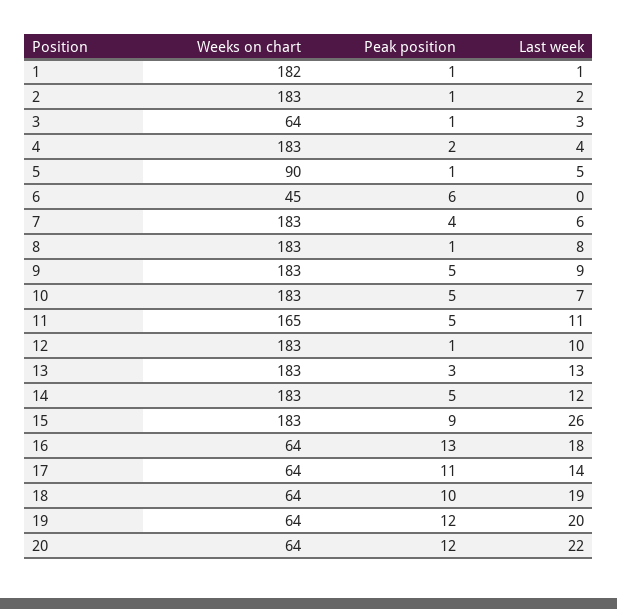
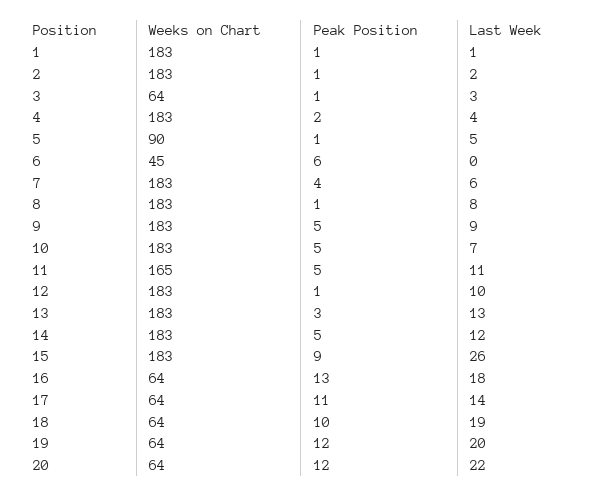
  {
    "Weeks on chart": {
-     "1": 182,
+     "1": 183,
      "2": 183,
      "3": 64,
      "4": 183,
      "5": 90,
      "6": 45,
      "7": 183,
      "8": 183,
      "9": 183,
      "10": 183,
      "11": 165,
      "12": 183,
      "13": 183,
      "14": 183,
      "15": 183,
      "16": 64,
      "17": 64,
      "18": 64,
      "19": 64,
      "20": 64
    },
    "Peak position": {
      "1": 1,
      "2": 1,
      "3": 1,
      "4": 2,
      "5": 1,
      "6": 6,
      "7": 4,
      "8": 1,
      "9": 5,
      "10": 5,
      "11": 5,
      "12": 1,
      "13": 3,
      "14": 5,
      "15": 9,
      "16": 13,
      "17": 11,
      "18": 10,
      "19": 12,
      "20": 12
    },
    "Last week": {
      "1": 1,
      "2": 2,
      "3": 3,
      "4": 4,
      "5": 5,
      "6": 0,
      "7": 6,
      "8": 8,
      "9": 9,
      "10": 7,
      "11": 11,
      "12": 10,
      "13": 13,
      "14": 12,
      "15": 26,
      "16": 18,
      "17": 14,
      "18": 19,
      "19": 20,
      "20": 22
    }
  }

